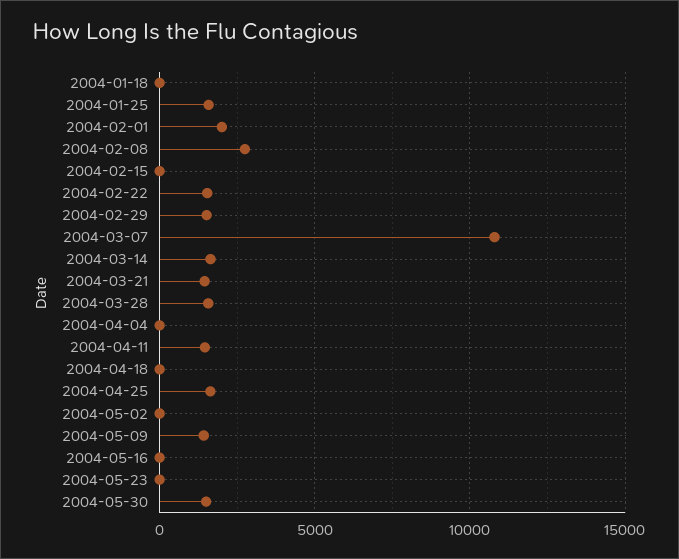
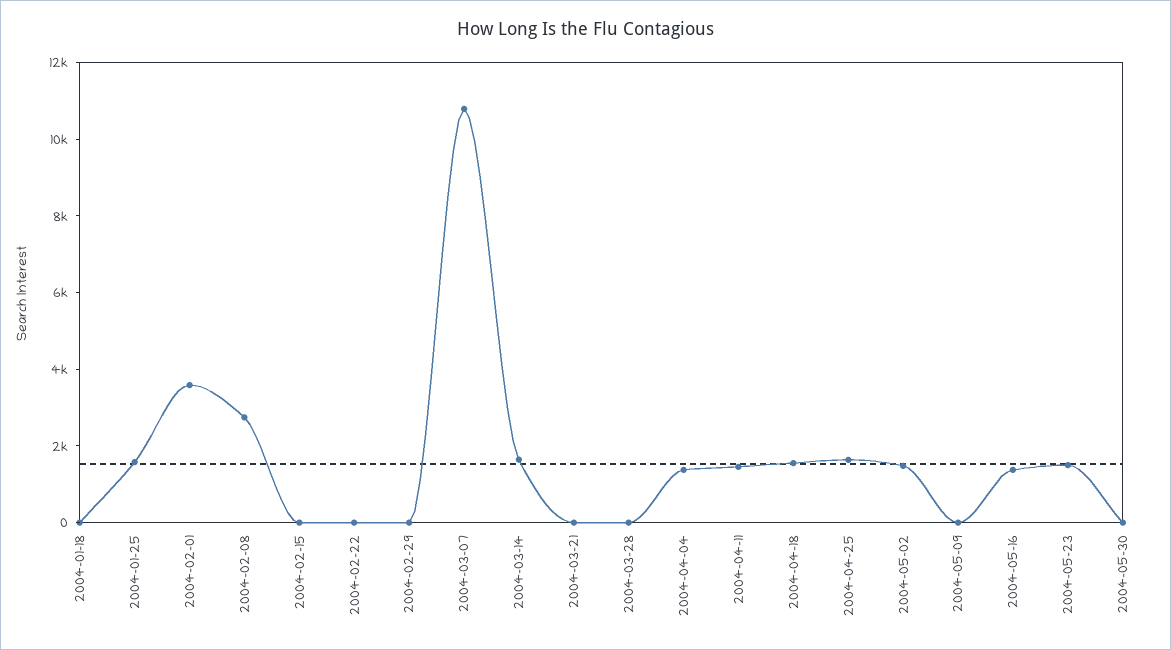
  {
    "2004-01-18": 0,
    "2004-01-25": 1500,
-   "2004-02-01": 2000,
+   "2004-02-01": 3500,
    "2004-02-08": 2500,
    "2004-02-15": 0,
-   "2004-02-22": 1500,
+   "2004-02-22": 0,
-   "2004-02-29": 1500,
+   "2004-02-29": 0,
    "2004-03-07": 11000,
    "2004-03-14": 1500,
-   "2004-03-21": 1500,
+   "2004-03-21": 0,
-   "2004-03-28": 1500,
+   "2004-03-28": 0,
-   "2004-04-04": 0,
+   "2004-04-04": 1500,
    "2004-04-11": 1500,
-   "2004-04-18": 0,
+   "2004-04-18": 1500,
    "2004-04-25": 1500,
-   "2004-05-02": 0,
+   "2004-05-02": 1500,
-   "2004-05-09": 1500,
+   "2004-05-09": 0,
-   "2004-05-16": 0,
+   "2004-05-16": 1500,
-   "2004-05-23": 0,
+   "2004-05-23": 1500,
-   "2004-05-30": 1500
+   "2004-05-30": 0
  }

